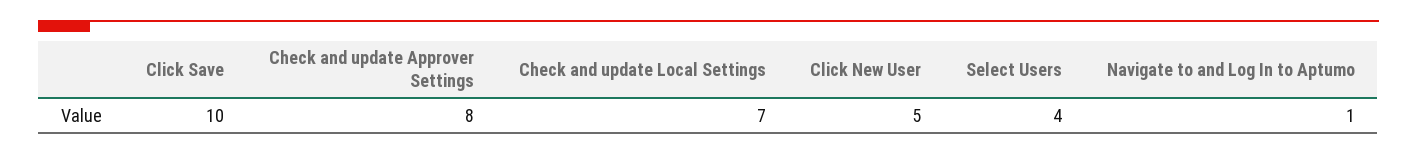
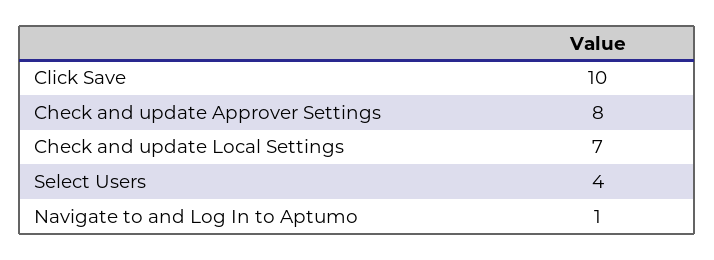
  {
    "Click Save": 10,
    "Check and update Approver Settings": 8,
    "Check and update Local Settings": 7,
-   "Click New User": 5,
    "Select Users": 4,
    "Navigate to and Log In to Aptumo": 1
  }

